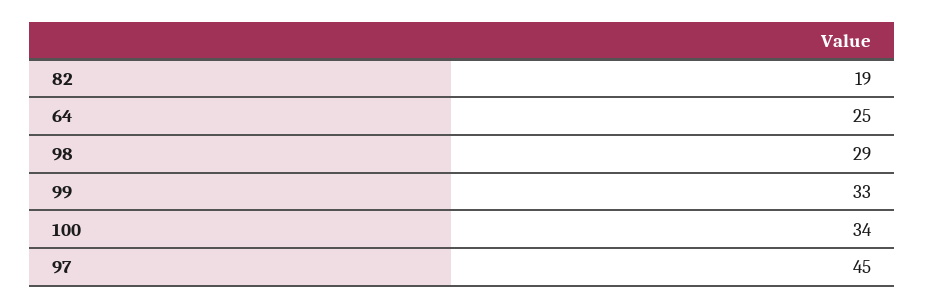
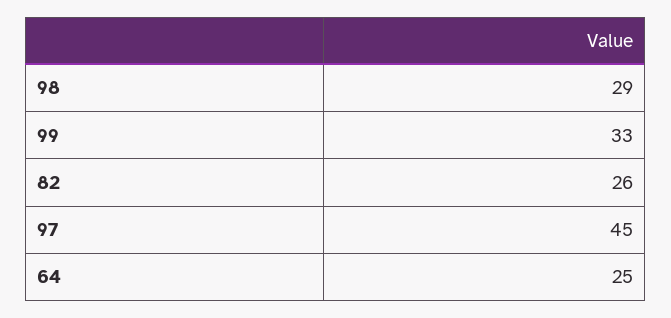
  {
-   "82": 19,
+   "82": 26,
    "64": 25,
    "98": 29,
    "99": 33,
-   "100": 34,
    "97": 45
  }

